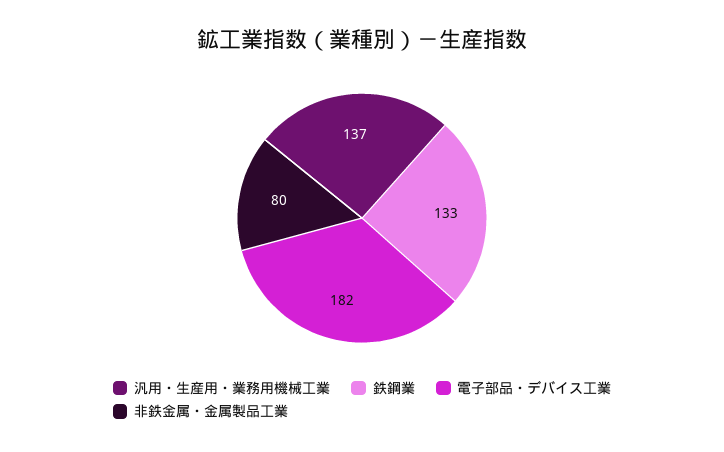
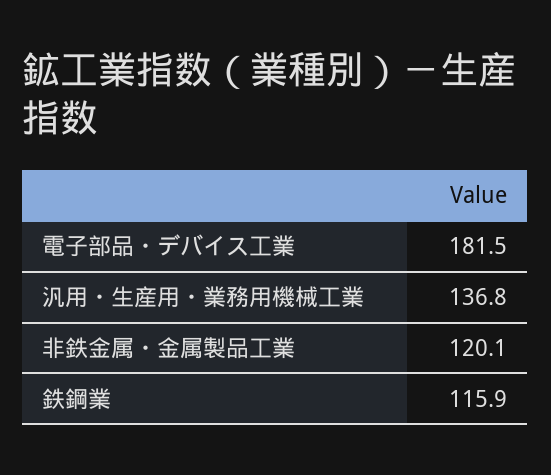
  {
    "汎用・生産用・業務用機械工業": 136.8,
-   "鉄鋼業": 133,
+   "鉄鋼業": 115.9,
    "電子部品・デバイス工業": 181.5,
-   "非鉄金属・金属製品工業": 80
+   "非鉄金属・金属製品工業": 120.1
  }

